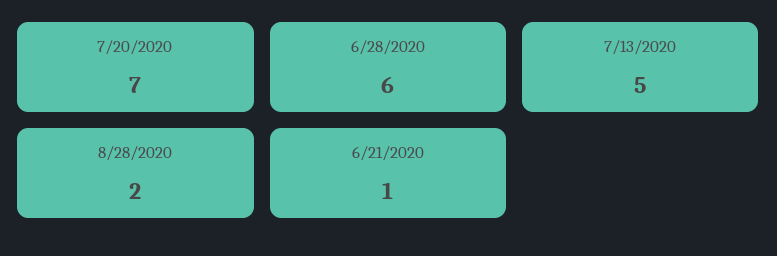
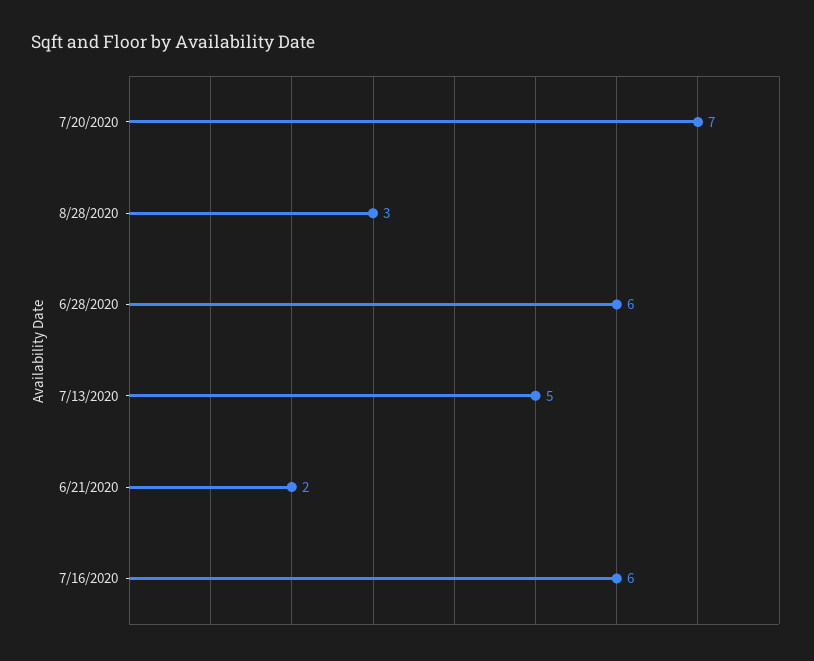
  {
    "7/20/2020": 7,
    "6/28/2020": 6,
    "7/13/2020": 5,
-   "8/28/2020": 2,
+   "8/28/2020": 3,
-   "6/21/2020": 1
+   "6/21/2020": 2,
+   "7/16/2020": 6
  }

